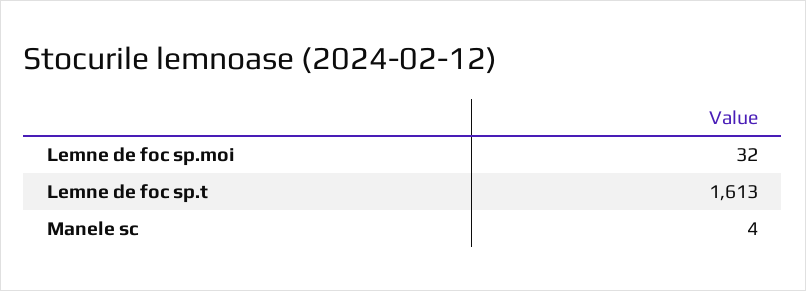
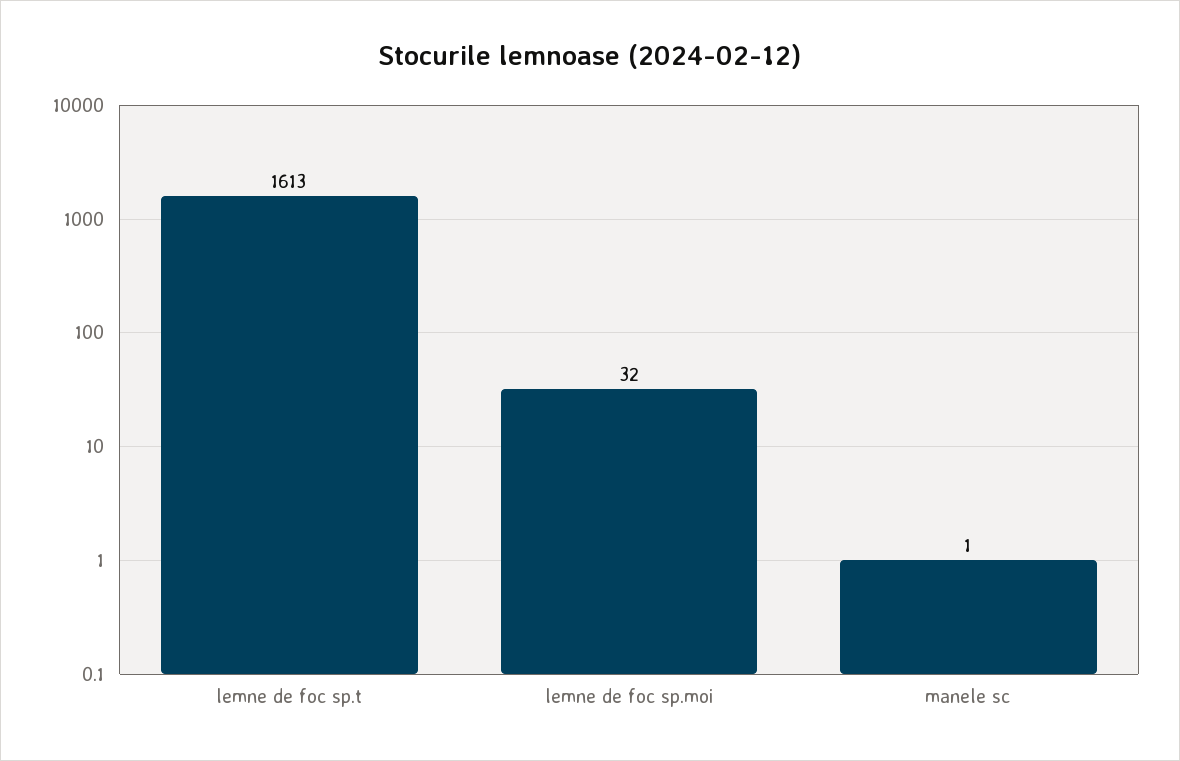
  {
    "Lemne de foc sp.moi": 32,
    "Lemne de foc sp.t": 1613,
-   "Manele sc": 4
+   "Manele sc": 1
  }

